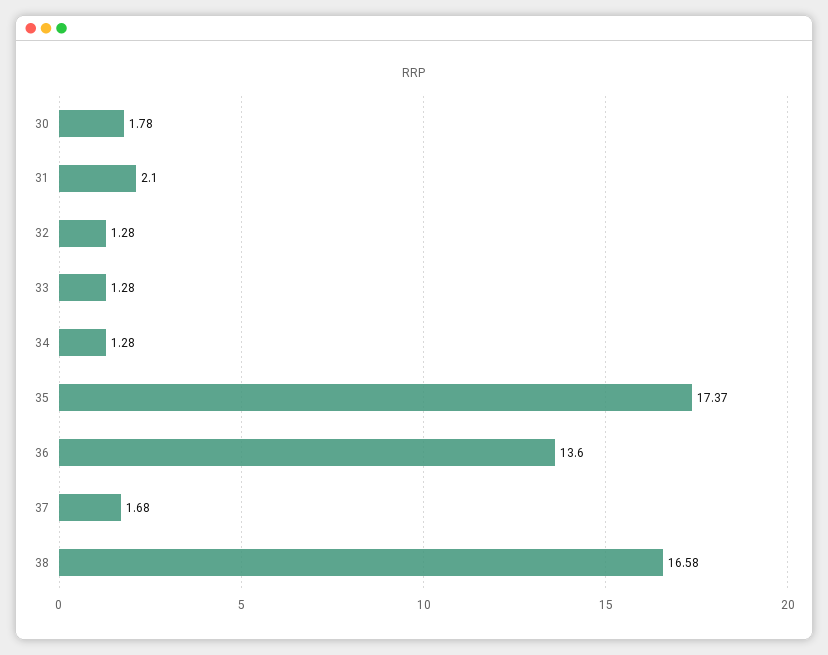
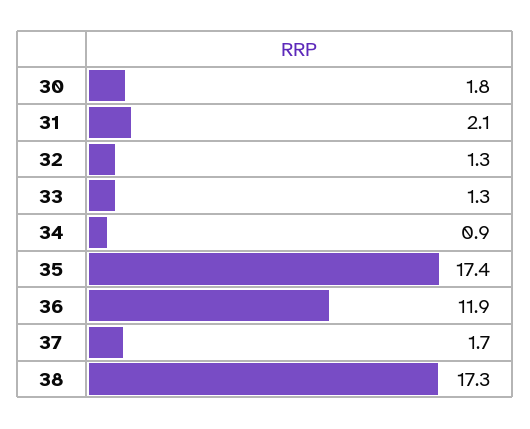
  {
    "30": 1.78,
    "31": 2.1,
    "32": 1.28,
    "33": 1.28,
-   "34": 1.28,
+   "34": 0.9,
    "35": 17.37,
-   "36": 13.6,
+   "36": 11.9,
    "37": 1.68,
-   "38": 16.58
+   "38": 17.3
  }

